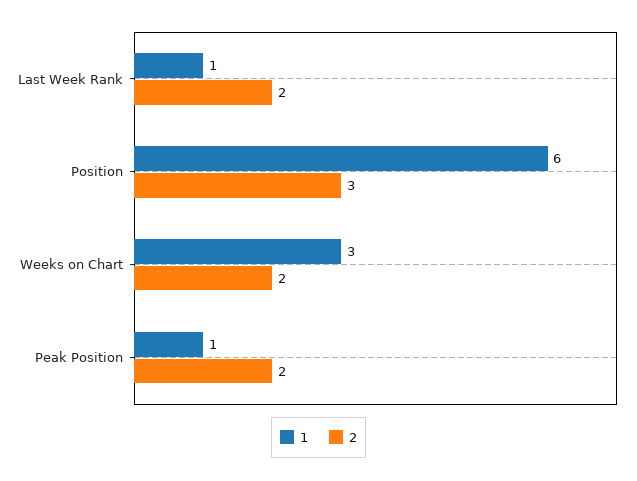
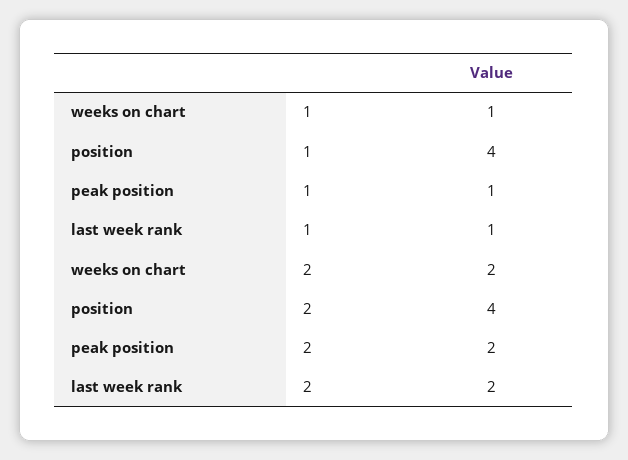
  {
    "1": {
      "Last Week Rank": 1,
-     "Position": 6,
+     "Position": 4,
-     "Weeks on Chart": 3,
+     "Weeks on Chart": 1,
      "Peak Position": 1
    },
    "2": {
      "Last Week Rank": 2,
-     "Position": 3,
+     "Position": 4,
      "Weeks on Chart": 2,
      "Peak Position": 2
    }
  }

